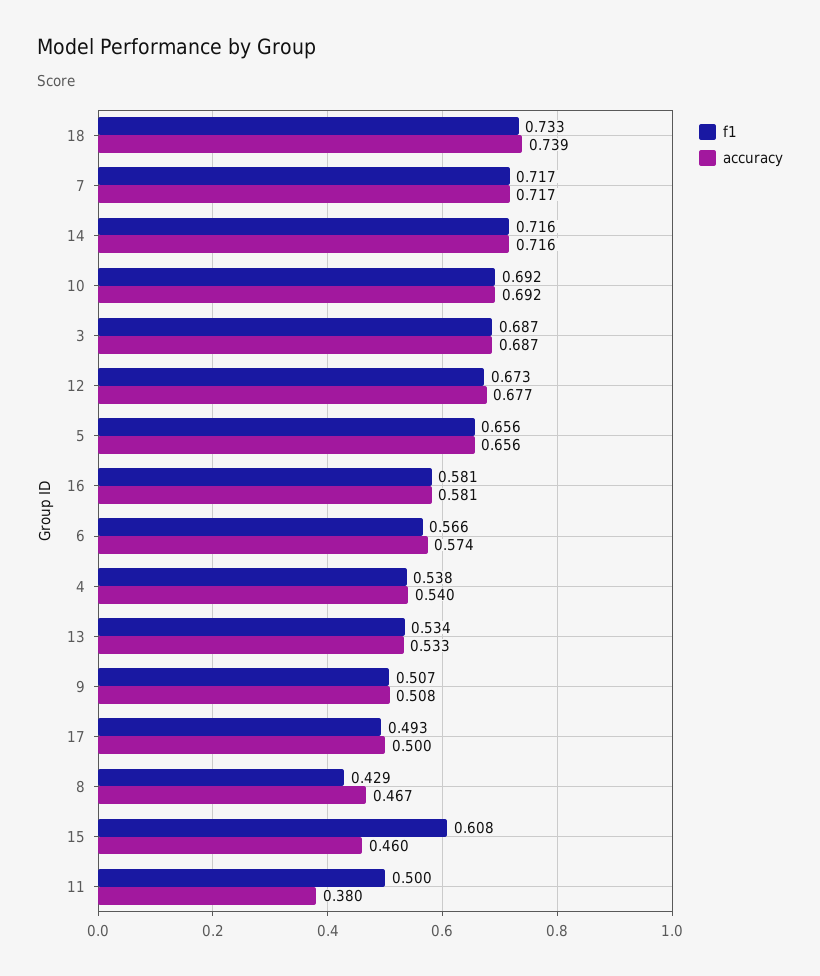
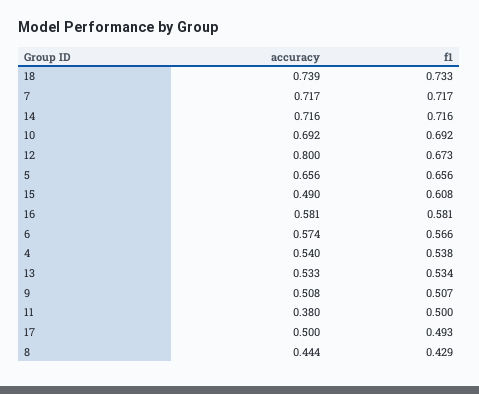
  {
    "f1": {
      "18": 0.733,
      "7": 0.717,
      "14": 0.716,
      "10": 0.692,
-     "3": 0.687,
      "12": 0.673,
      "5": 0.656,
      "16": 0.581,
      "6": 0.566,
      "4": 0.538,
      "13": 0.534,
      "9": 0.507,
      "17": 0.493,
      "8": 0.429,
      "15": 0.608,
      "11": 0.5
    },
    "accuracy": {
      "18": 0.739,
      "7": 0.717,
      "14": 0.716,
      "10": 0.692,
-     "3": 0.687,
-     "12": 0.677,
+     "12": 0.8,
      "5": 0.656,
      "16": 0.581,
      "6": 0.574,
      "4": 0.54,
      "13": 0.533,
      "9": 0.508,
      "17": 0.5,
-     "8": 0.467,
+     "8": 0.444,
-     "15": 0.46,
+     "15": 0.49,
      "11": 0.38
    }
  }

